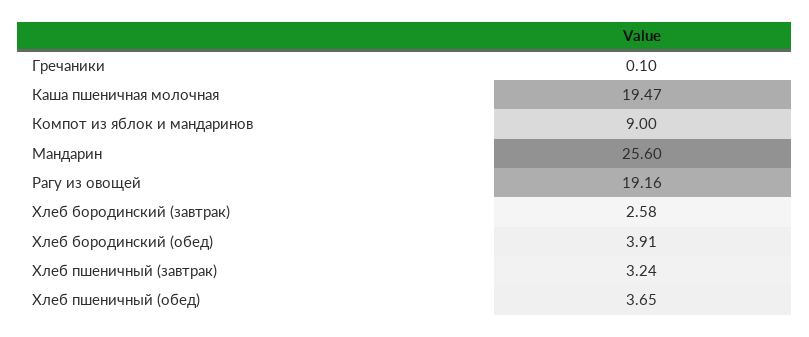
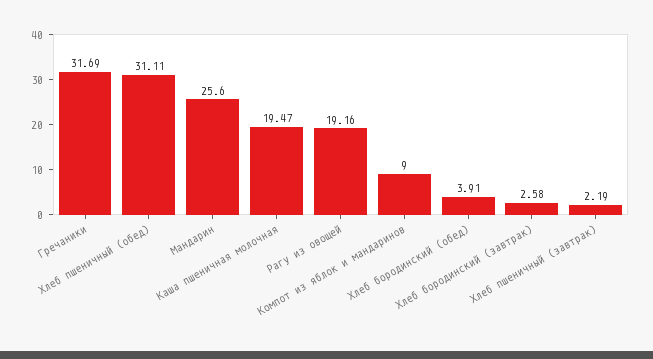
  {
-   "Гречаники": 0.1,
+   "Гречаники": 31.69,
    "Каша пшеничная молочная": 19.47,
    "Компот из яблок и мандаринов": 9,
    "Мандарин": 25.6,
    "Рагу из овощей": 19.16,
    "Хлеб бородинский (завтрак)": 2.58,
    "Хлеб бородинский (обед)": 3.91,
-   "Хлеб пшеничный (завтрак)": 3.24,
+   "Хлеб пшеничный (завтрак)": 2.19,
-   "Хлеб пшеничный (обед)": 3.65
+   "Хлеб пшеничный (обед)": 31.11
  }

